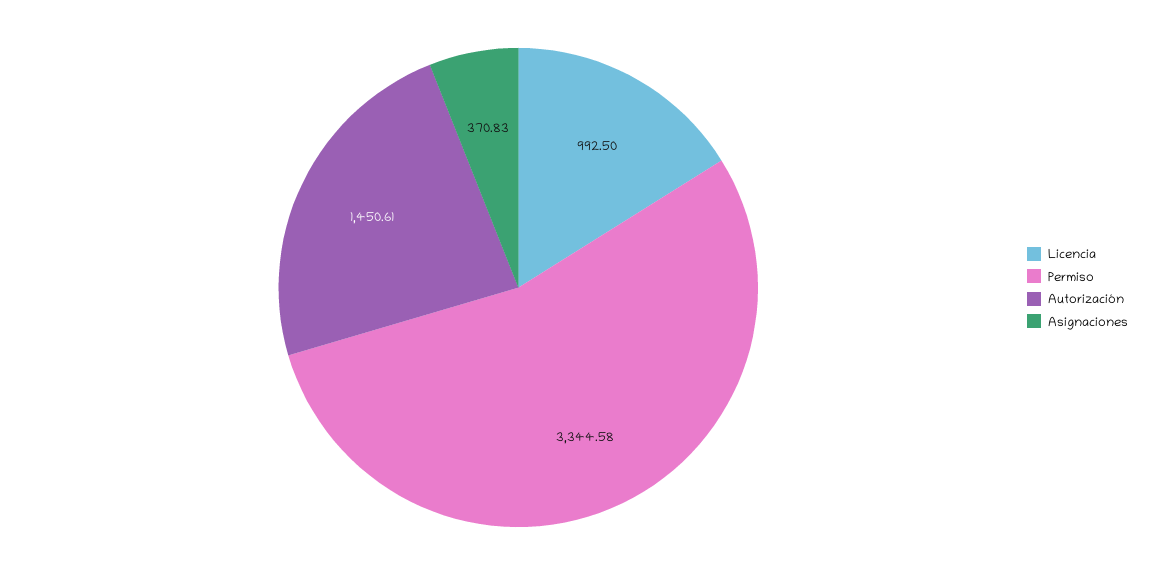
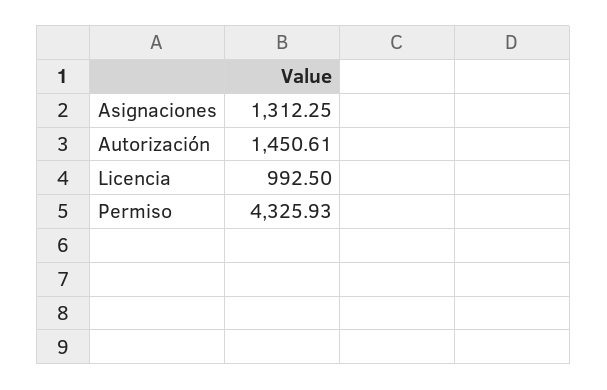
  {
    "Licencia": 992.5,
-   "Permiso": 3344.58,
+   "Permiso": 4325.93,
    "Autorización": 1450.61,
-   "Asignaciones": 370.83
+   "Asignaciones": 1312.25
  }

